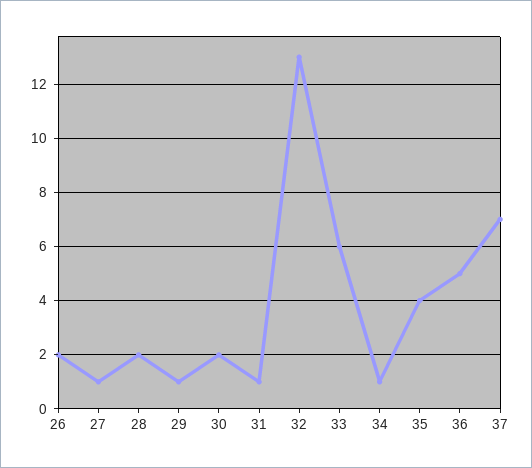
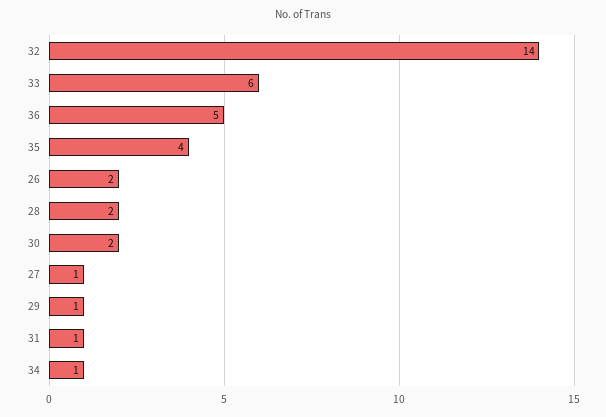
  {
    "26": 2,
    "27": 1,
    "28": 2,
    "29": 1,
    "30": 2,
    "31": 1,
-   "32": 13,
+   "32": 14,
    "33": 6,
    "34": 1,
    "35": 4,
-   "36": 5,
+   "36": 5
-   "37": 7
  }

